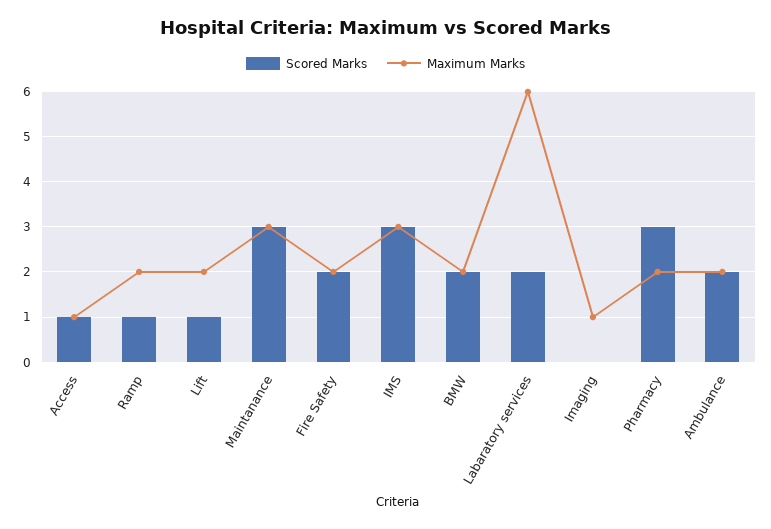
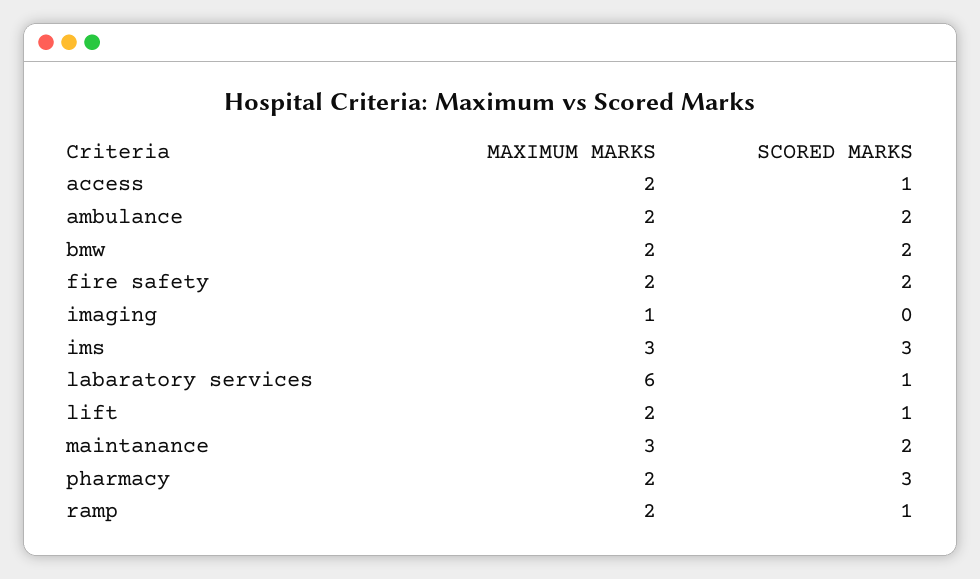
  {
    "Scored Marks": {
      "Access": 1,
      "Ramp": 1,
      "Lift": 1,
-     "Maintanance": 3,
+     "Maintanance": 2,
      "Fire Safety": 2,
      "IMS": 3,
      "BMW": 2,
-     "Labaratory services": 2,
+     "Labaratory services": 1,
      "Imaging": 0,
      "Pharmacy": 3,
      "Ambulance": 2
    },
    "Maximum Marks": {
-     "Access": 1,
+     "Access": 2,
      "Ramp": 2,
      "Lift": 2,
      "Maintanance": 3,
      "Fire Safety": 2,
      "IMS": 3,
      "BMW": 2,
      "Labaratory services": 6,
      "Imaging": 1,
      "Pharmacy": 2,
      "Ambulance": 2
    }
  }

